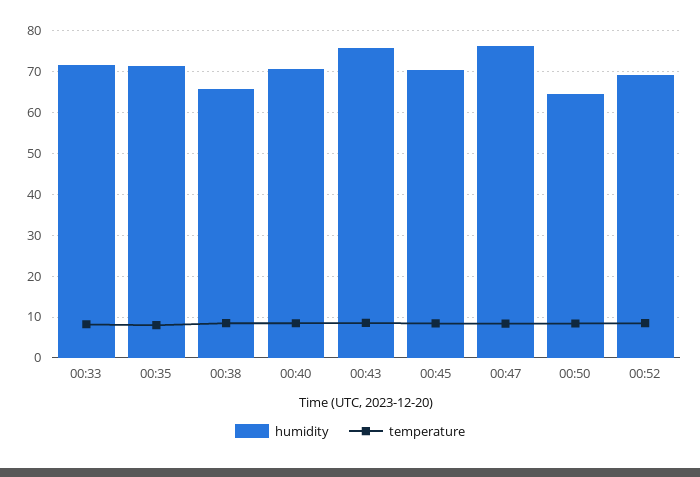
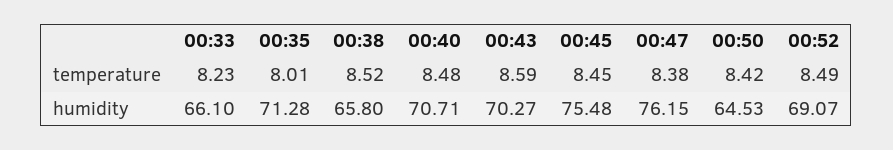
  {
    "humidity": {
-     "00:33": 72,
+     "00:33": 66.1,
      "00:35": 71.28,
      "00:38": 65.8,
      "00:40": 70.71,
-     "00:43": 76,
+     "00:43": 70.27,
-     "00:45": 70,
+     "00:45": 75.48,
      "00:47": 76.15,
      "00:50": 64.53,
      "00:52": 69.07
    },
    "temperature": {
      "00:33": 8.23,
      "00:35": 8.01,
      "00:38": 8.52,
      "00:40": 8.48,
      "00:43": 8.59,
      "00:45": 8.45,
      "00:47": 8.38,
      "00:50": 8.42,
      "00:52": 8.49
    }
  }

